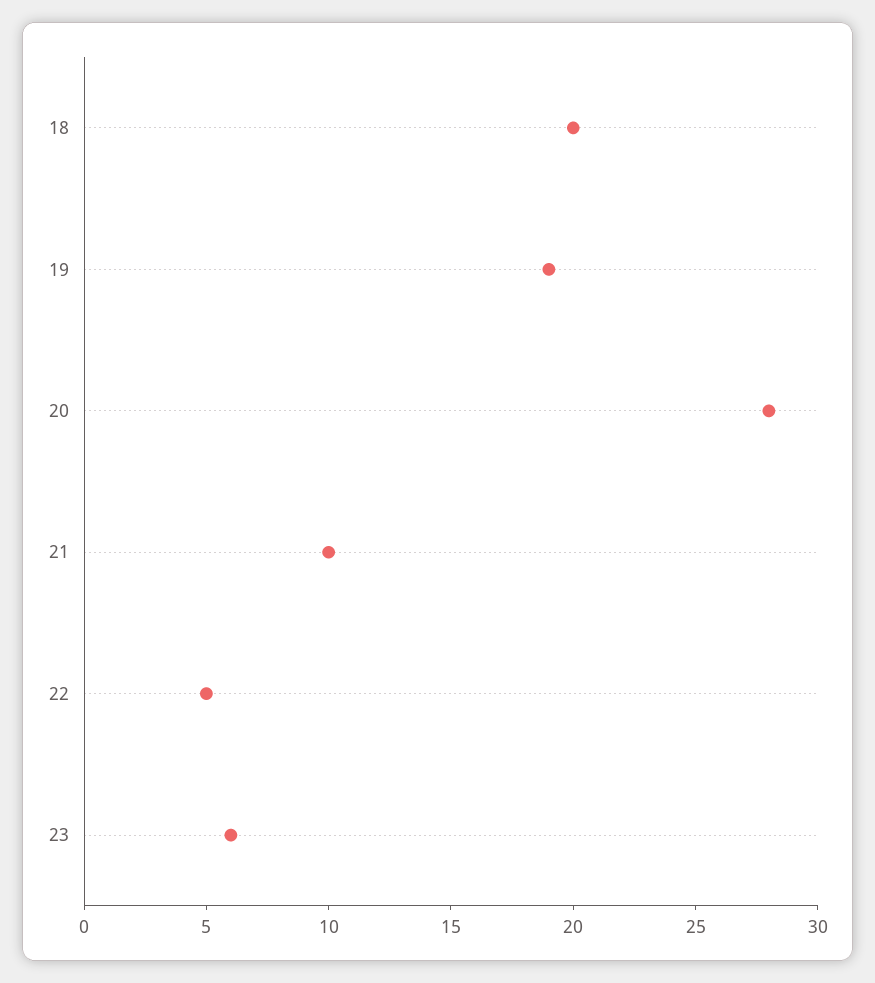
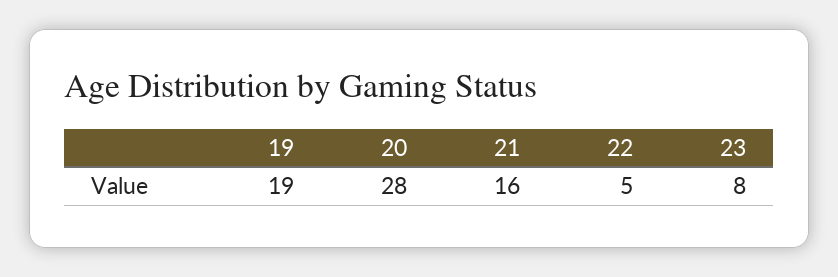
  {
-   "18": 20,
    "19": 19,
    "20": 28,
-   "21": 10,
+   "21": 16,
    "22": 5,
-   "23": 6
+   "23": 8
  }

